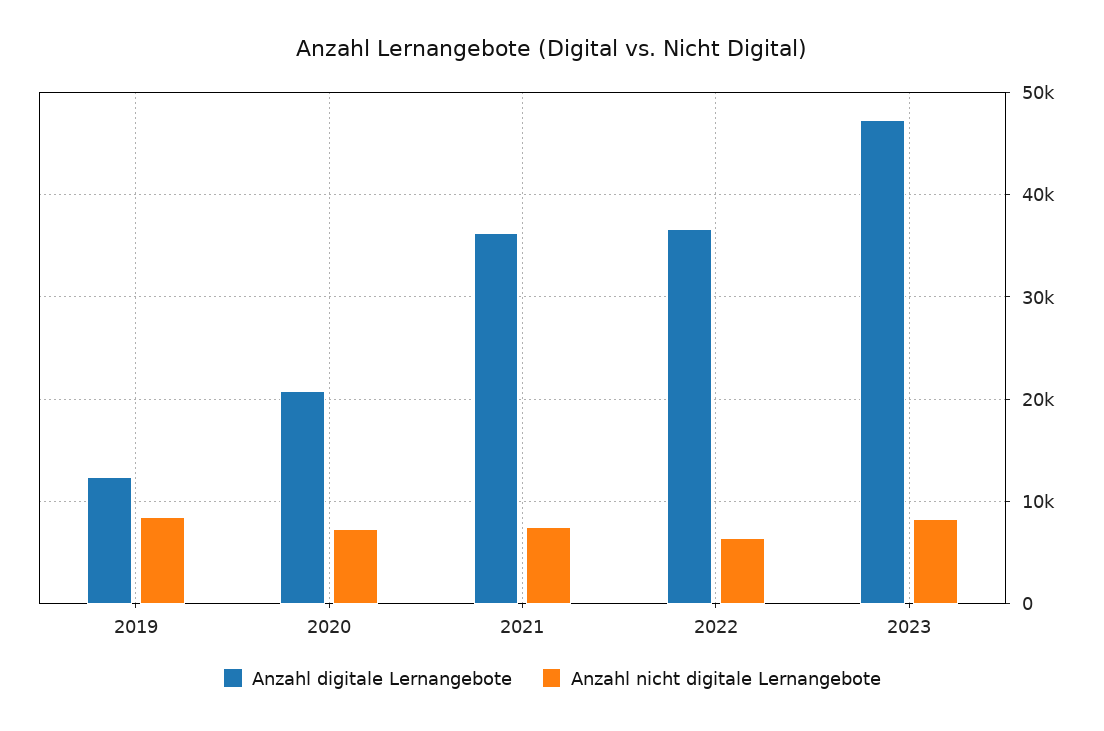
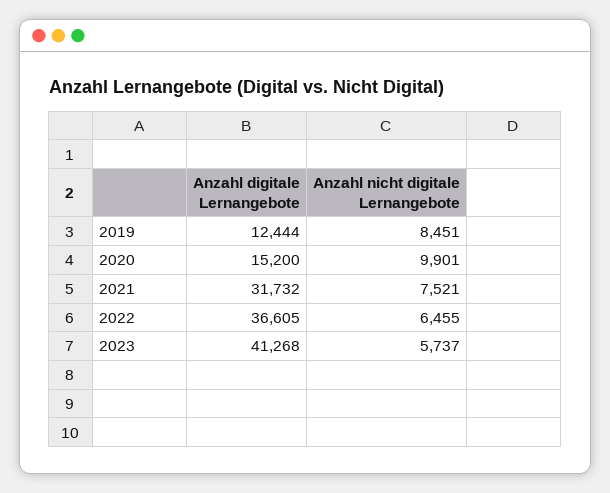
  {
    "Anzahl digitale Lernangebote": {
      "2019": 12444,
-     "2020": 21000,
+     "2020": 15200,
-     "2021": 36000,
+     "2021": 31732,
      "2022": 36605,
-     "2023": 47000
+     "2023": 41268
    },
    "Anzahl nicht digitale Lernangebote": {
      "2019": 8451,
-     "2020": 7000,
+     "2020": 9901,
      "2021": 7521,
      "2022": 6455,
-     "2023": 8000
+     "2023": 5737
    }
  }

